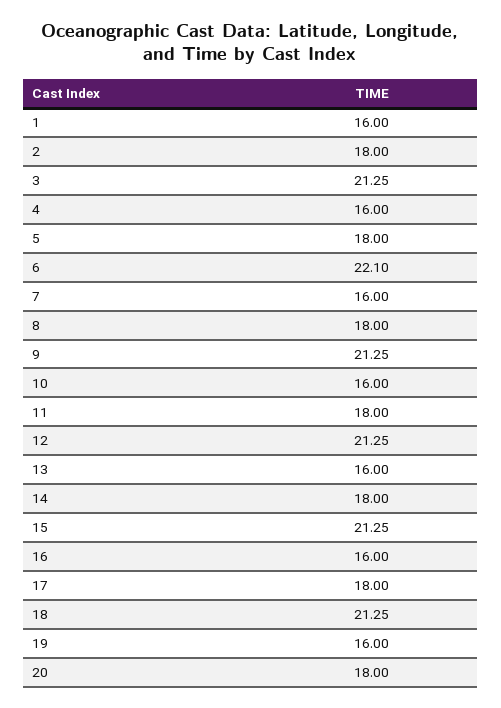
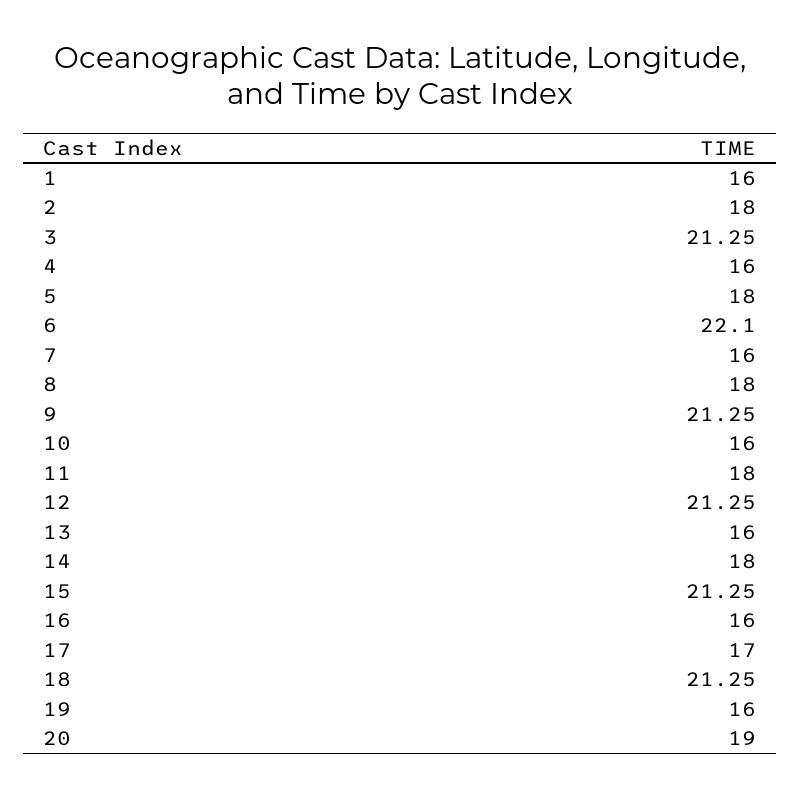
  {
    "1": 16,
    "2": 18,
    "3": 21.25,
    "4": 16,
    "5": 18,
    "6": 22.1,
    "7": 16,
    "8": 18,
    "9": 21.25,
    "10": 16,
    "11": 18,
    "12": 21.25,
    "13": 16,
    "14": 18,
    "15": 21.25,
    "16": 16,
-   "17": 18,
+   "17": 17,
    "18": 21.25,
    "19": 16,
-   "20": 18
+   "20": 19
  }

